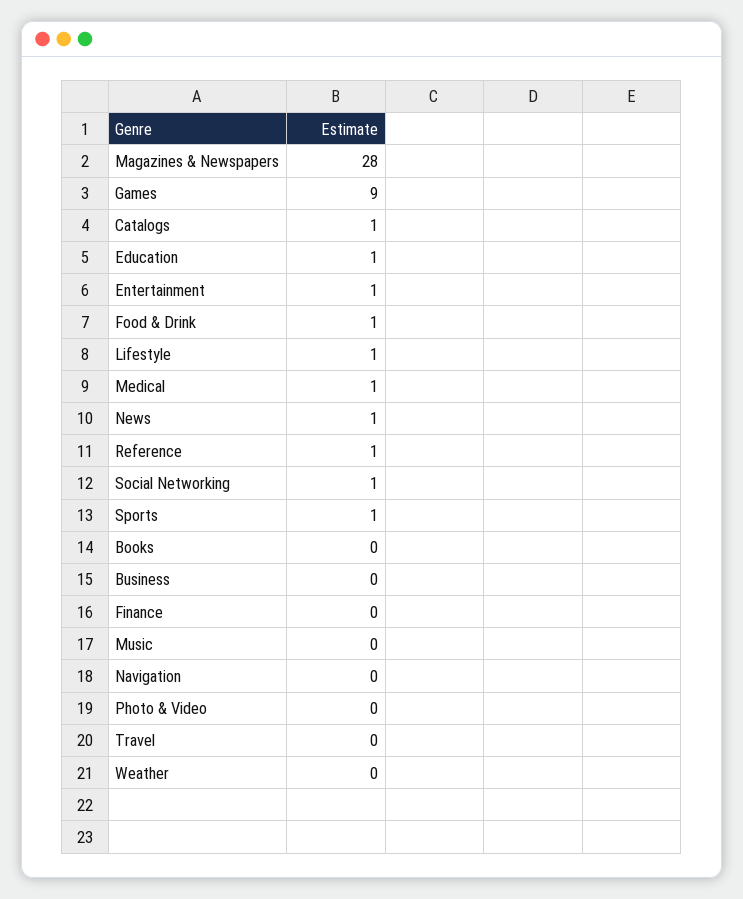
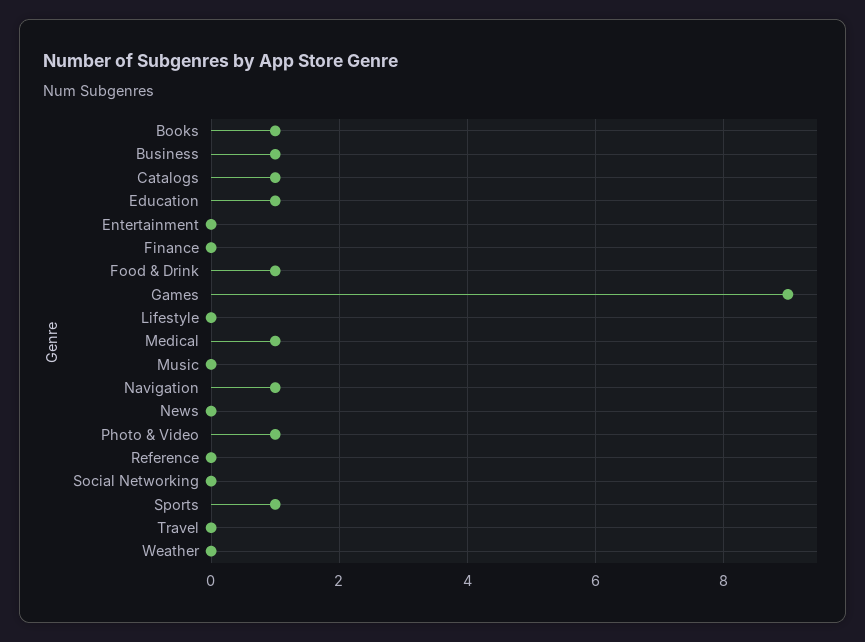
  {
-   "Magazines & Newspapers": 28,
    "Games": 9,
    "Catalogs": 1,
    "Education": 1,
-   "Entertainment": 1,
+   "Entertainment": 0,
    "Food & Drink": 1,
-   "Lifestyle": 1,
+   "Lifestyle": 0,
    "Medical": 1,
-   "News": 1,
+   "News": 0,
-   "Reference": 1,
+   "Reference": 0,
-   "Social Networking": 1,
+   "Social Networking": 0,
    "Sports": 1,
-   "Books": 0,
+   "Books": 1,
-   "Business": 0,
+   "Business": 1,
    "Finance": 0,
    "Music": 0,
-   "Navigation": 0,
+   "Navigation": 1,
-   "Photo & Video": 0,
+   "Photo & Video": 1,
    "Travel": 0,
    "Weather": 0
  }

